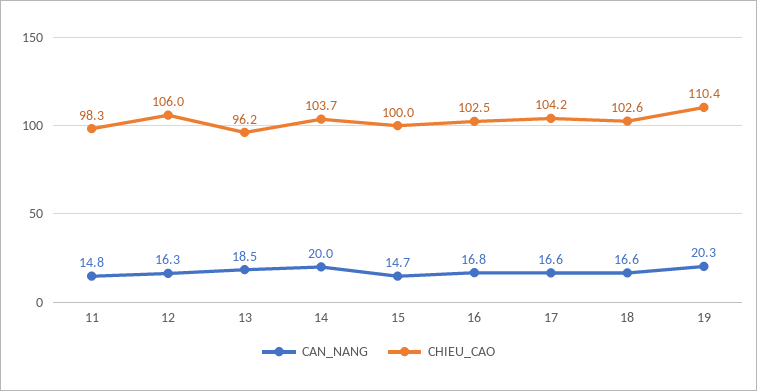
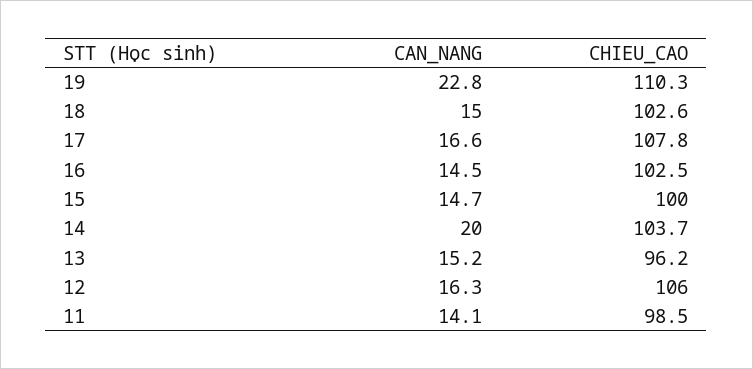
  {
    "CAN_NANG": {
-     "11": 14.8,
+     "11": 14.1,
      "12": 16.3,
-     "13": 18.5,
+     "13": 15.2,
      "14": 20,
      "15": 14.7,
-     "16": 16.8,
+     "16": 14.5,
      "17": 16.6,
-     "18": 16.6,
+     "18": 15,
-     "19": 20.3
+     "19": 22.8
    },
    "CHIEU_CAO": {
-     "11": 98.3,
+     "11": 98.5,
      "12": 106,
      "13": 96.2,
      "14": 103.7,
      "15": 100,
      "16": 102.5,
-     "17": 104.2,
+     "17": 107.8,
      "18": 102.6,
-     "19": 110.4
+     "19": 110.3
    }
  }

